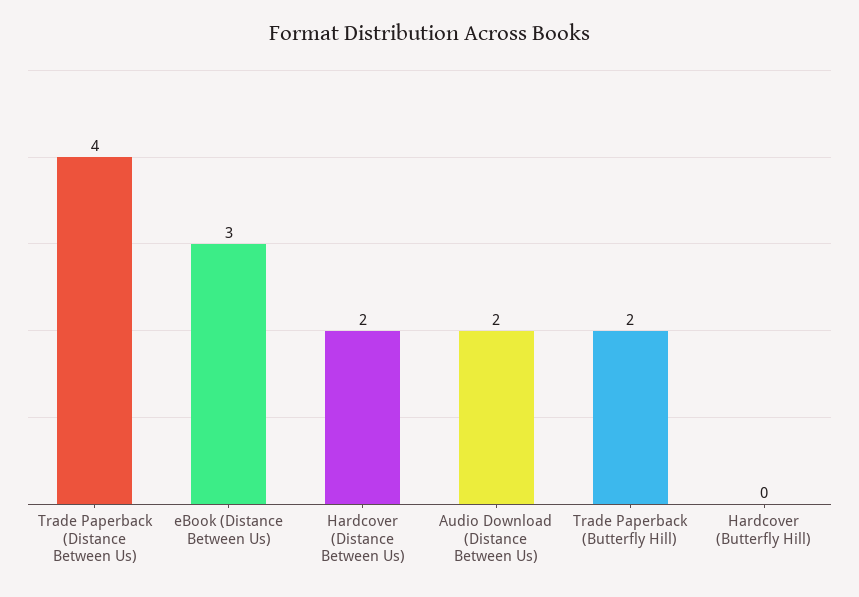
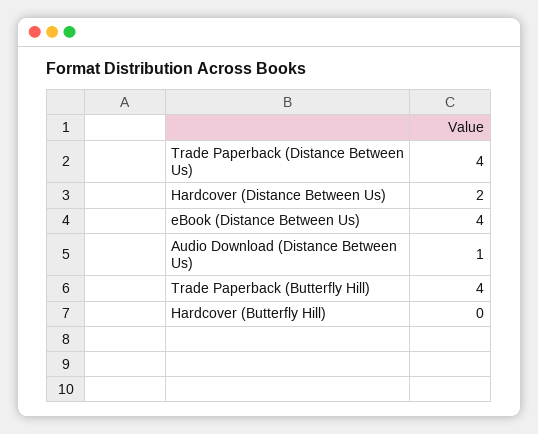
  {
    "Trade Paperback (Distance Between Us)": 4,
-   "eBook (Distance Between Us)": 3,
+   "eBook (Distance Between Us)": 4,
    "Hardcover (Distance Between Us)": 2,
-   "Audio Download (Distance Between Us)": 2,
+   "Audio Download (Distance Between Us)": 1,
-   "Trade Paperback (Butterfly Hill)": 2,
+   "Trade Paperback (Butterfly Hill)": 4,
    "Hardcover (Butterfly Hill)": 0
  }

